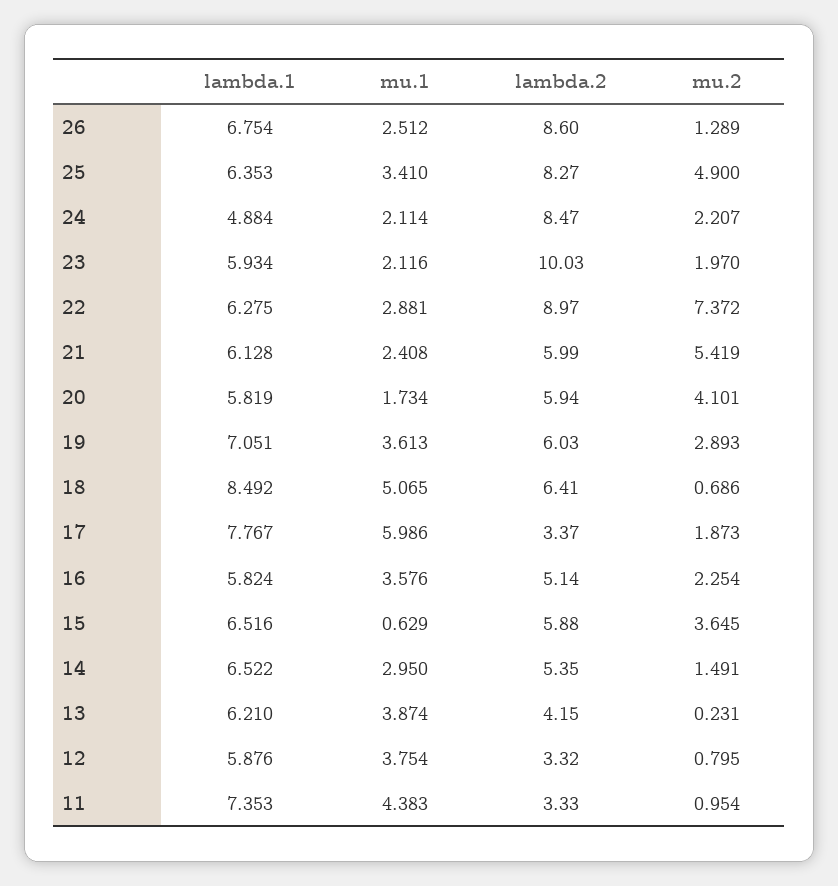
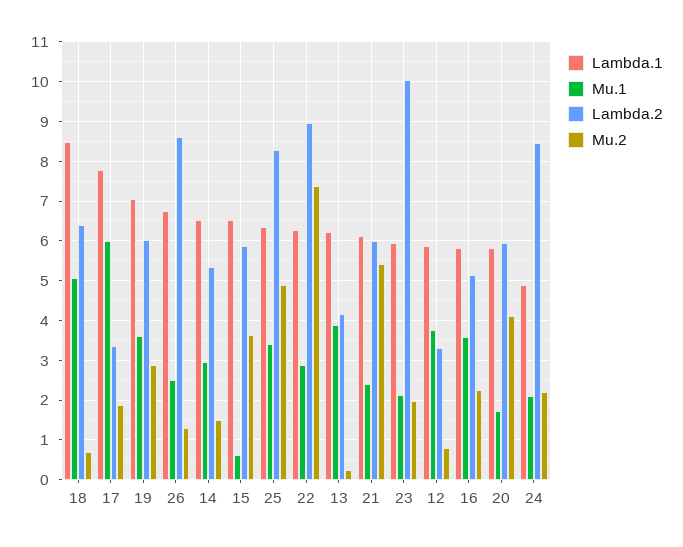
  {
    "lambda.1": {
      "26": 6.754,
      "25": 6.353,
      "24": 4.884,
      "23": 5.934,
      "22": 6.275,
      "21": 6.128,
      "20": 5.819,
      "19": 7.051,
      "18": 8.492,
      "17": 7.767,
      "16": 5.824,
      "15": 6.516,
      "14": 6.522,
      "13": 6.21,
-     "12": 5.876,
+     "12": 5.876
-     "11": 7.353
    },
    "mu.1": {
      "26": 2.512,
      "25": 3.41,
      "24": 2.114,
      "23": 2.116,
      "22": 2.881,
      "21": 2.408,
      "20": 1.734,
      "19": 3.613,
      "18": 5.065,
      "17": 5.986,
      "16": 3.576,
      "15": 0.629,
      "14": 2.95,
      "13": 3.874,
-     "12": 3.754,
+     "12": 3.754
-     "11": 4.383
    },
    "lambda.2": {
      "26": 8.6,
      "25": 8.27,
      "24": 8.47,
      "23": 10.03,
      "22": 8.97,
      "21": 5.99,
      "20": 5.94,
      "19": 6.03,
      "18": 6.41,
      "17": 3.37,
      "16": 5.14,
      "15": 5.88,
      "14": 5.35,
      "13": 4.15,
-     "12": 3.32,
+     "12": 3.32
-     "11": 3.33
    },
    "mu.2": {
      "26": 1.289,
      "25": 4.9,
      "24": 2.207,
      "23": 1.97,
      "22": 7.372,
      "21": 5.419,
      "20": 4.101,
      "19": 2.893,
      "18": 0.686,
      "17": 1.873,
      "16": 2.254,
      "15": 3.645,
      "14": 1.491,
      "13": 0.231,
-     "12": 0.795,
+     "12": 0.795
-     "11": 0.954
    }
  }

